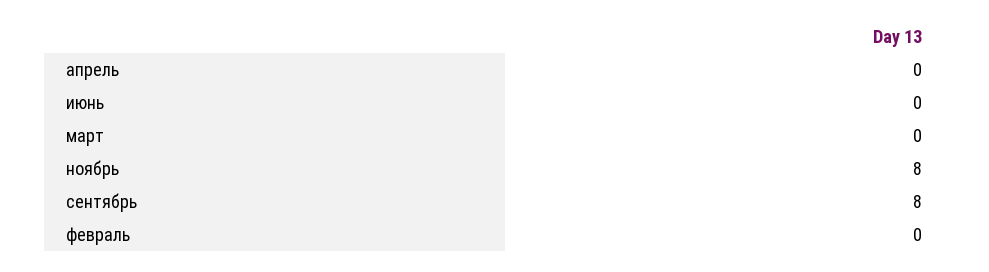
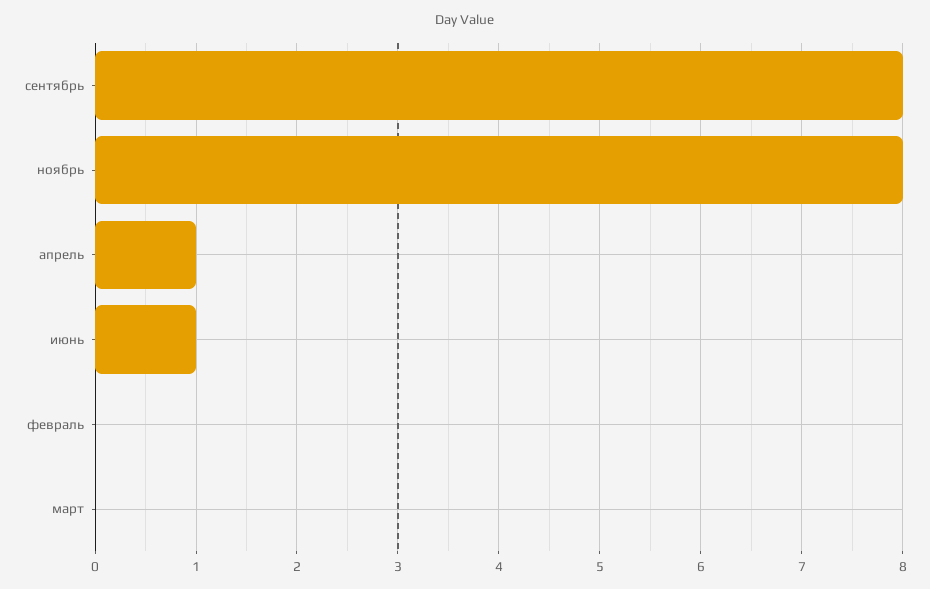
  {
-   "апрель": 0,
+   "апрель": 1,
-   "июнь": 0,
+   "июнь": 1,
    "март": 0,
    "ноябрь": 8,
    "сентябрь": 8,
    "февраль": 0
  }

